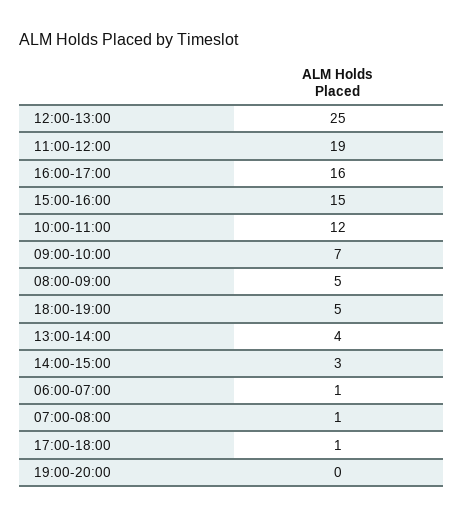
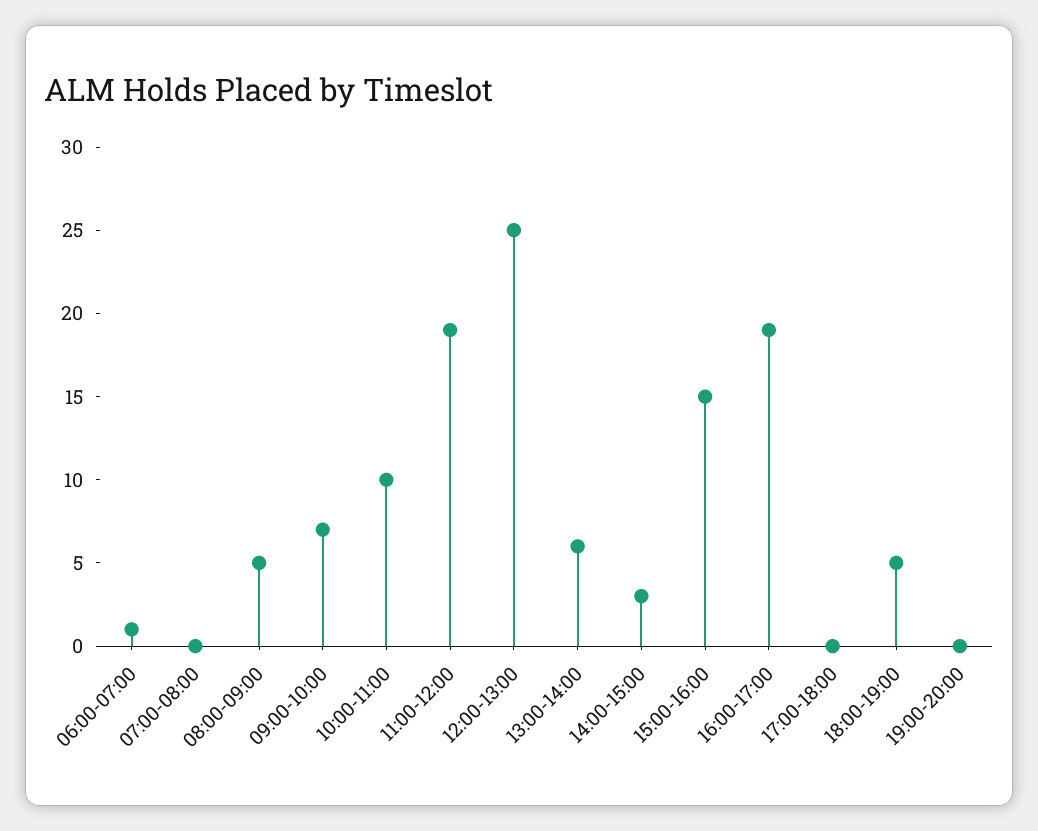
  {
    "12:00-13:00": 25,
    "11:00-12:00": 19,
-   "16:00-17:00": 16,
+   "16:00-17:00": 19,
    "15:00-16:00": 15,
-   "10:00-11:00": 12,
+   "10:00-11:00": 10,
    "09:00-10:00": 7,
    "08:00-09:00": 5,
    "18:00-19:00": 5,
-   "13:00-14:00": 4,
+   "13:00-14:00": 6,
    "14:00-15:00": 3,
    "06:00-07:00": 1,
-   "07:00-08:00": 1,
+   "07:00-08:00": 0,
-   "17:00-18:00": 1,
+   "17:00-18:00": 0,
    "19:00-20:00": 0
  }

